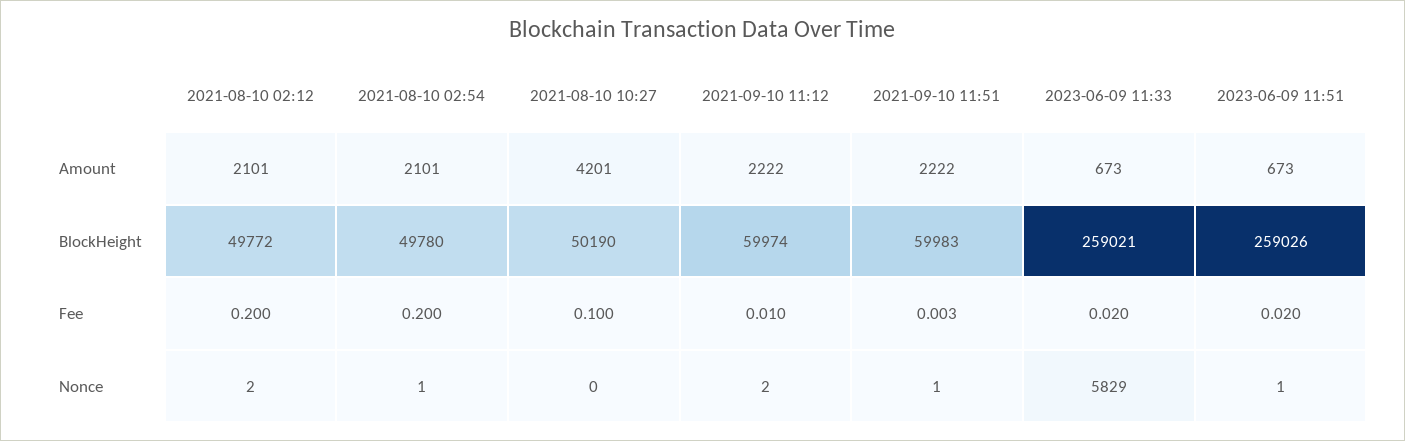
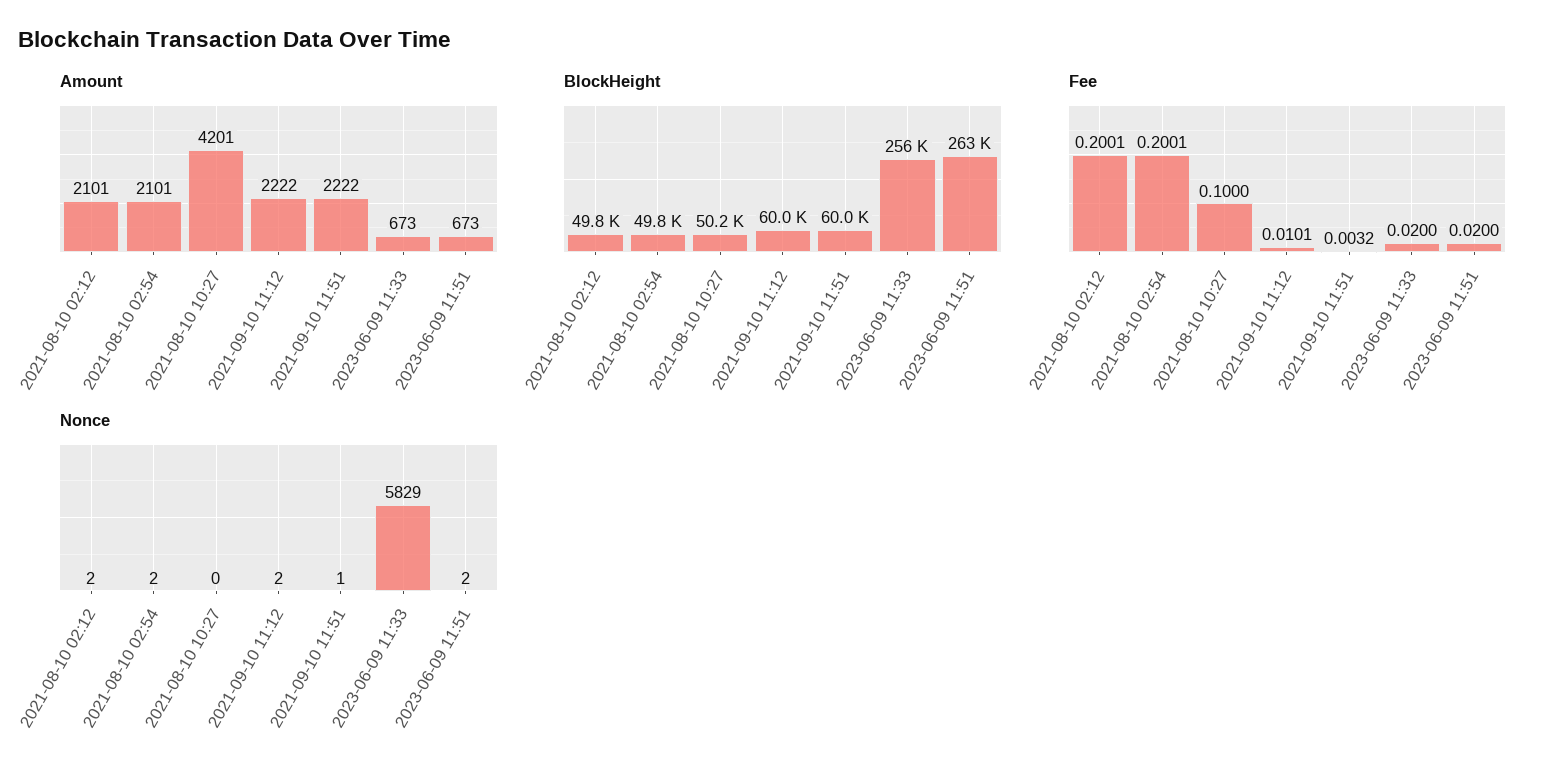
  {
    "Amount": {
      "2021-08-10 02:12": 2101,
      "2021-08-10 02:54": 2101,
      "2021-08-10 10:27": 4201,
      "2021-09-10 11:12": 2222,
      "2021-09-10 11:51": 2222,
      "2023-06-09 11:33": 673,
      "2023-06-09 11:51": 673
    },
    "BlockHeight": {
      "2021-08-10 02:12": 49772,
      "2021-08-10 02:54": 49780,
      "2021-08-10 10:27": 50190,
      "2021-09-10 11:12": 59974,
      "2021-09-10 11:51": 59983,
-     "2023-06-09 11:33": 259021,
+     "2023-06-09 11:33": 256000,
-     "2023-06-09 11:51": 259026
+     "2023-06-09 11:51": 263000
    },
    "Fee": {
      "2021-08-10 02:12": 0.2001,
      "2021-08-10 02:54": 0.2001,
      "2021-08-10 10:27": 0.1,
      "2021-09-10 11:12": 0.0101,
      "2021-09-10 11:51": 0.0032,
      "2023-06-09 11:33": 0.02,
      "2023-06-09 11:51": 0.02
    },
    "Nonce": {
      "2021-08-10 02:12": 2,
-     "2021-08-10 02:54": 1,
+     "2021-08-10 02:54": 2,
      "2021-08-10 10:27": 0,
      "2021-09-10 11:12": 2,
      "2021-09-10 11:51": 1,
      "2023-06-09 11:33": 5829,
-     "2023-06-09 11:51": 1
+     "2023-06-09 11:51": 2
    }
  }

